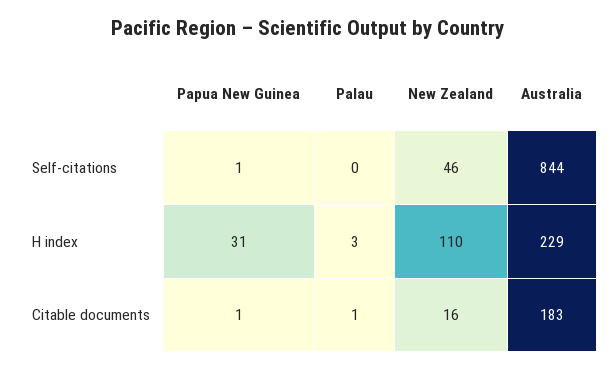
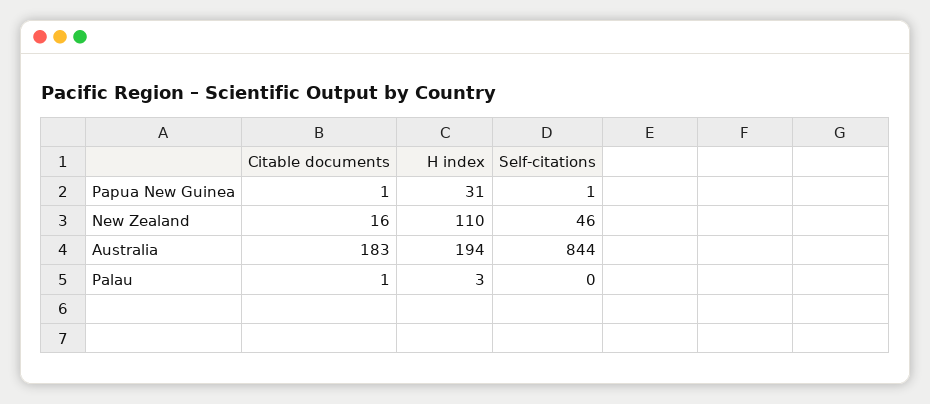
  {
    "Papua New Guinea": {
      "Self-citations": 1,
      "H index": 31,
      "Citable documents": 1
    },
    "Palau": {
      "Self-citations": 0,
      "H index": 3,
      "Citable documents": 1
    },
    "New Zealand": {
      "Self-citations": 46,
      "H index": 110,
      "Citable documents": 16
    },
    "Australia": {
      "Self-citations": 844,
-     "H index": 229,
+     "H index": 194,
      "Citable documents": 183
    }
  }

